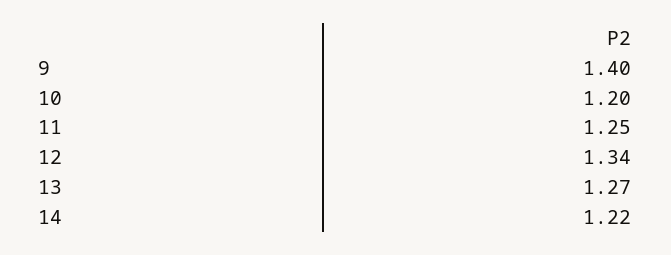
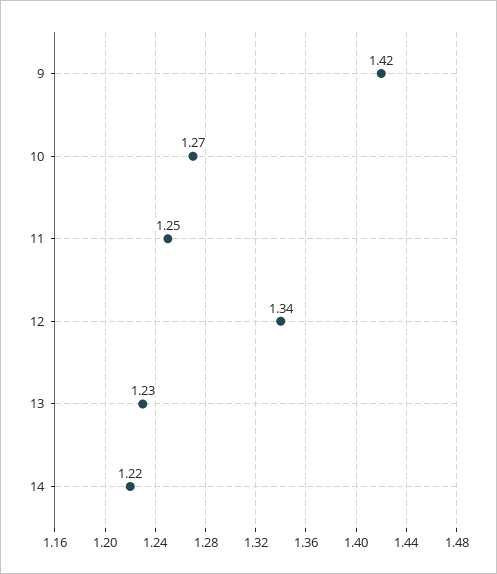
  {
-   "9": 1.4,
+   "9": 1.42,
-   "10": 1.2,
+   "10": 1.27,
    "11": 1.25,
    "12": 1.34,
-   "13": 1.27,
+   "13": 1.23,
    "14": 1.22
  }

